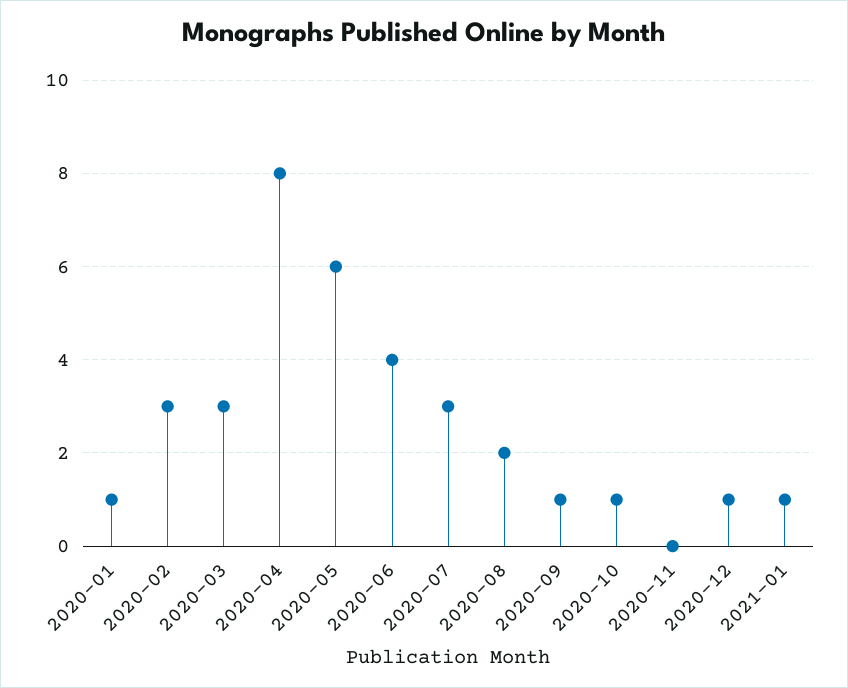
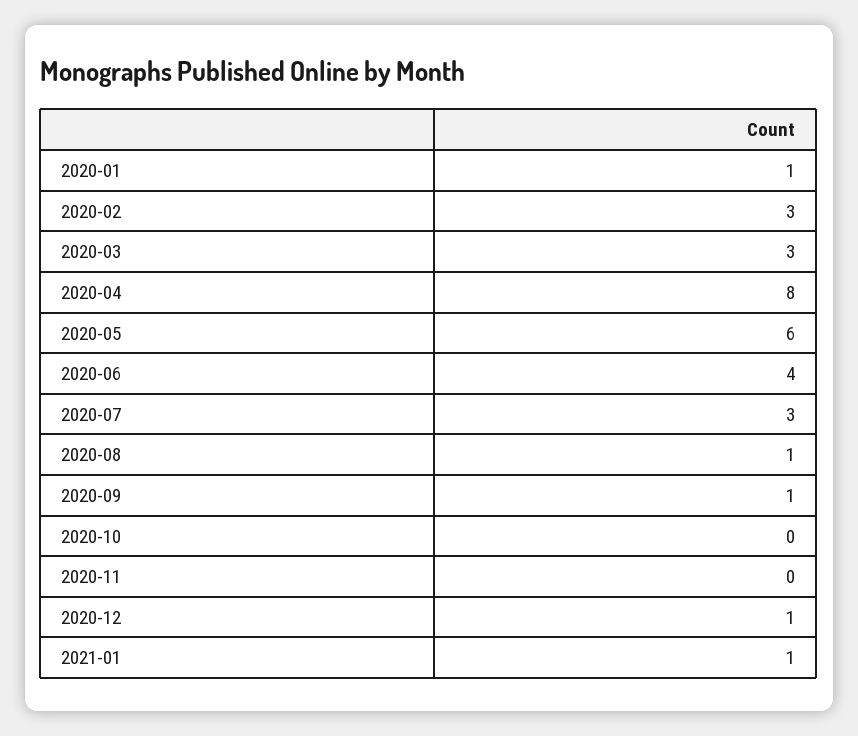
  {
    "2020-01": 1,
    "2020-02": 3,
    "2020-03": 3,
    "2020-04": 8,
    "2020-05": 6,
    "2020-06": 4,
    "2020-07": 3,
-   "2020-08": 2,
+   "2020-08": 1,
    "2020-09": 1,
-   "2020-10": 1,
+   "2020-10": 0,
    "2020-11": 0,
    "2020-12": 1,
    "2021-01": 1
  }

